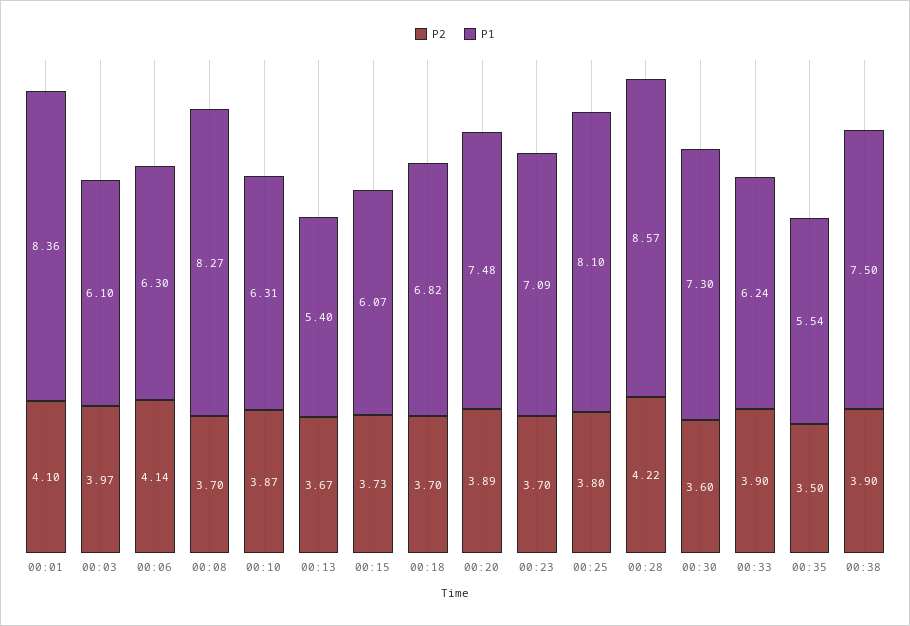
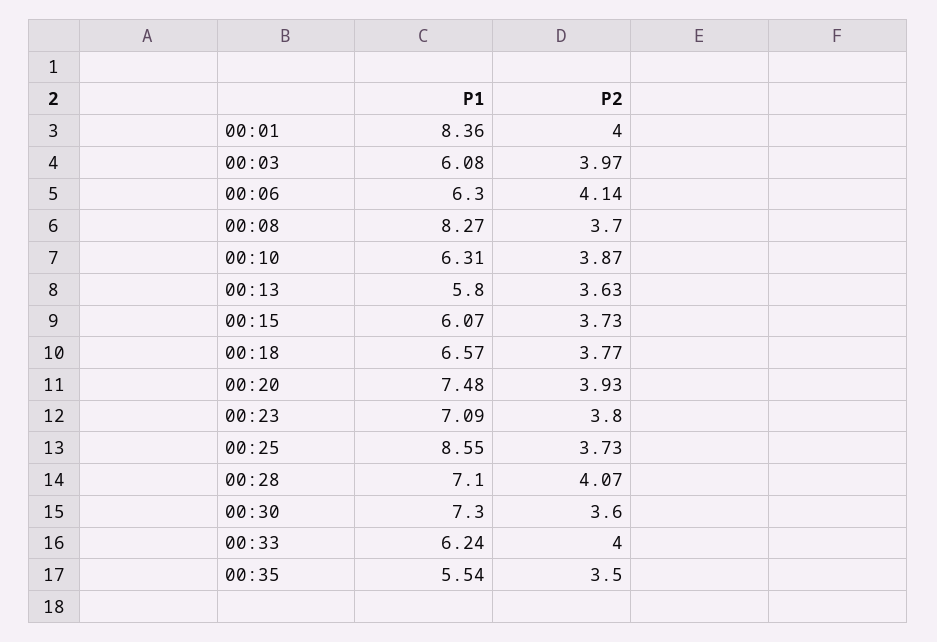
  {
    "P2": {
-     "00:01": 4.1,
+     "00:01": 4,
      "00:03": 3.97,
      "00:06": 4.14,
      "00:08": 3.7,
      "00:10": 3.87,
-     "00:13": 3.67,
+     "00:13": 3.63,
      "00:15": 3.73,
-     "00:18": 3.7,
+     "00:18": 3.77,
-     "00:20": 3.89,
+     "00:20": 3.93,
-     "00:23": 3.7,
+     "00:23": 3.8,
-     "00:25": 3.8,
+     "00:25": 3.73,
-     "00:28": 4.22,
+     "00:28": 4.07,
      "00:30": 3.6,
-     "00:33": 3.9,
+     "00:33": 4,
-     "00:35": 3.5,
+     "00:35": 3.5
-     "00:38": 3.9
    },
    "P1": {
      "00:01": 8.36,
-     "00:03": 6.1,
+     "00:03": 6.08,
      "00:06": 6.3,
      "00:08": 8.27,
      "00:10": 6.31,
-     "00:13": 5.4,
+     "00:13": 5.8,
      "00:15": 6.07,
-     "00:18": 6.82,
+     "00:18": 6.57,
      "00:20": 7.48,
      "00:23": 7.09,
-     "00:25": 8.1,
+     "00:25": 8.55,
-     "00:28": 8.57,
+     "00:28": 7.1,
      "00:30": 7.3,
      "00:33": 6.24,
-     "00:35": 5.54,
+     "00:35": 5.54
-     "00:38": 7.5
    }
  }

